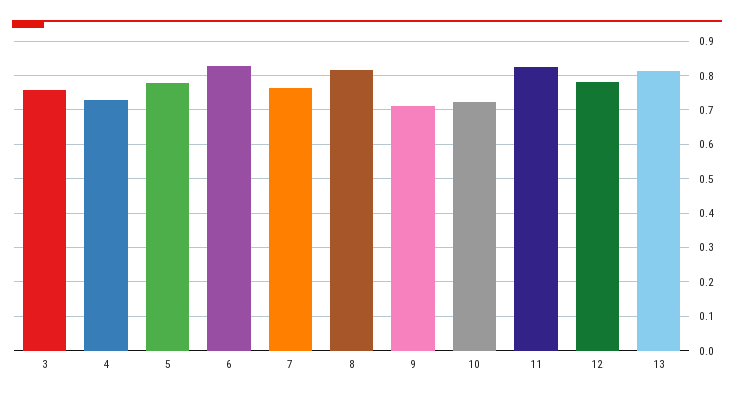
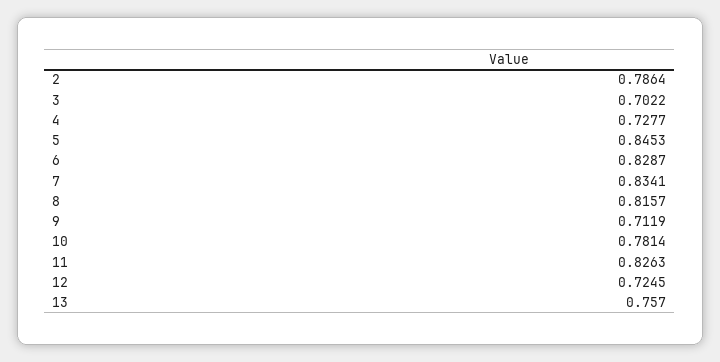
  {
-   "3": 0.76,
+   "3": 0.7022,
    "4": 0.7277,
-   "5": 0.78,
+   "5": 0.8453,
    "6": 0.8287,
-   "7": 0.76,
+   "7": 0.8341,
    "8": 0.8157,
    "9": 0.7119,
-   "10": 0.72,
+   "10": 0.7814,
    "11": 0.8263,
-   "12": 0.78,
+   "12": 0.7245,
-   "13": 0.82
+   "13": 0.757,
+   "2": 0.7864
  }

